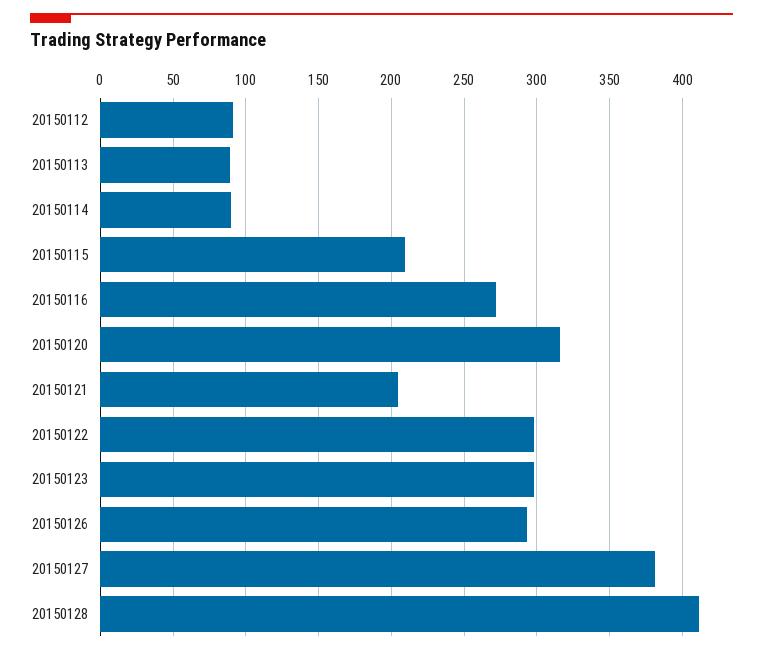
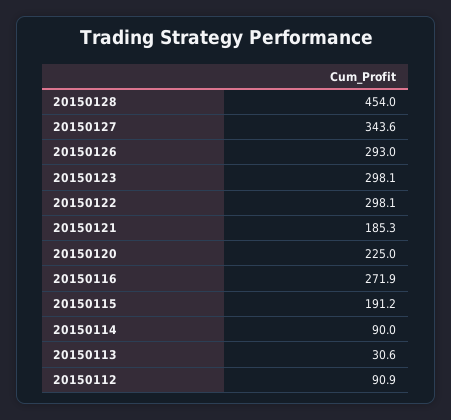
  {
    "20150112": 90.9,
-   "20150113": 90,
+   "20150113": 30.6,
    "20150114": 90,
-   "20150115": 210,
+   "20150115": 191.2,
    "20150116": 271.9,
-   "20150120": 315,
+   "20150120": 225,
-   "20150121": 205,
+   "20150121": 185.3,
    "20150122": 298.1,
    "20150123": 298.1,
    "20150126": 293,
-   "20150127": 380,
+   "20150127": 343.6,
-   "20150128": 410
+   "20150128": 454
  }

